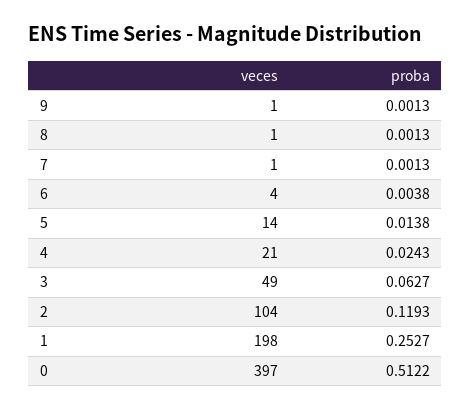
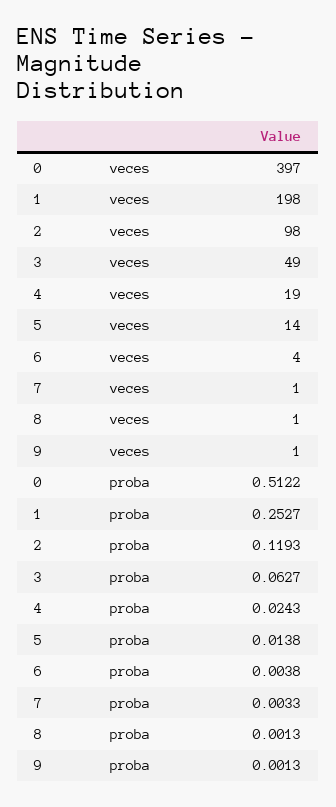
  {
    "veces": {
      "9": 1,
      "8": 1,
      "7": 1,
      "6": 4,
      "5": 14,
-     "4": 21,
+     "4": 19,
      "3": 49,
-     "2": 104,
+     "2": 98,
      "1": 198,
      "0": 397
    },
    "proba": {
      "9": 0.0013,
      "8": 0.0013,
-     "7": 0.0013,
+     "7": 0.0033,
      "6": 0.0038,
      "5": 0.0138,
      "4": 0.0243,
      "3": 0.0627,
      "2": 0.1193,
      "1": 0.2527,
      "0": 0.5122
    }
  }

